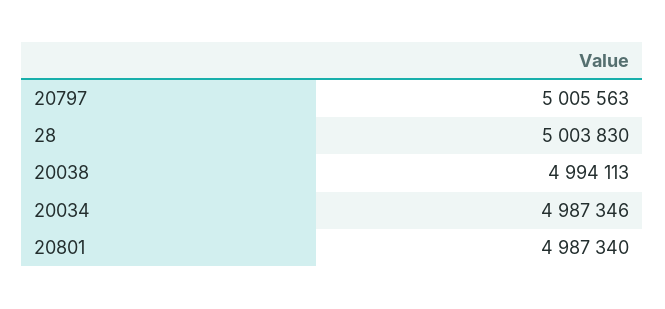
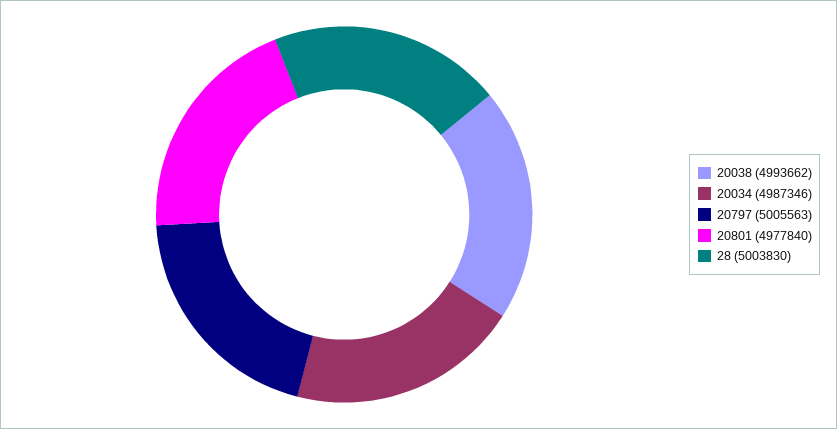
  {
    "20797": 5005563,
    "28": 5003830,
-   "20038": 4994113,
+   "20038": 4993662,
    "20034": 4987346,
-   "20801": 4987340
+   "20801": 4977840
  }

